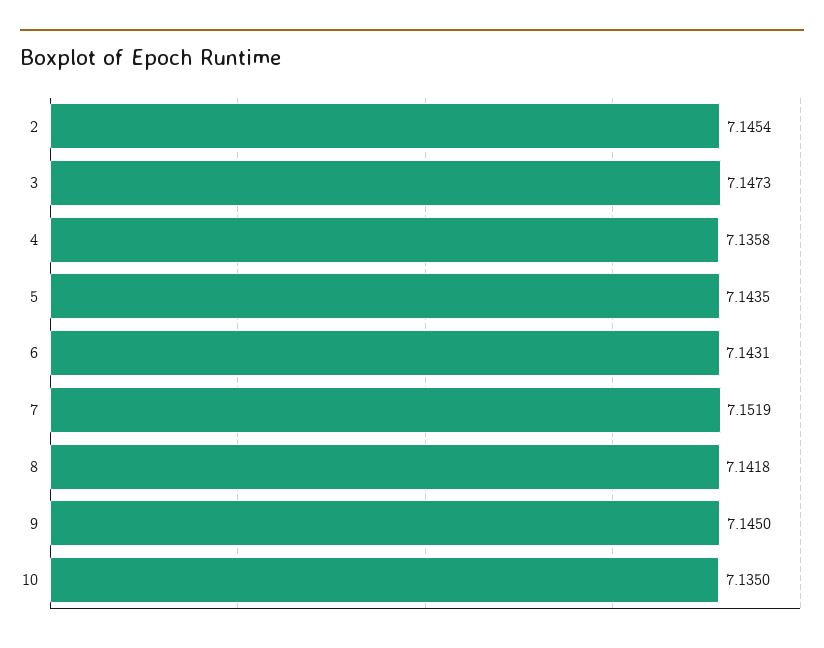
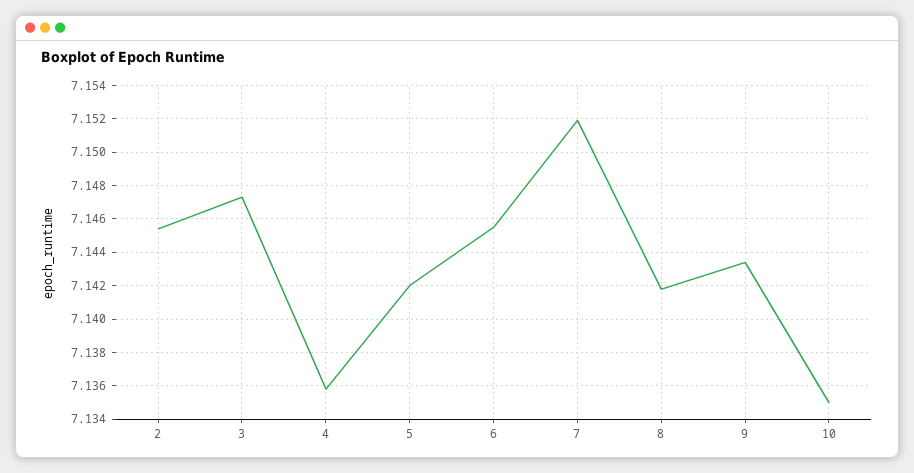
  {
    "2": 7.1454,
    "3": 7.1473,
    "4": 7.1358,
-   "5": 7.1435,
+   "5": 7.142,
-   "6": 7.1431,
+   "6": 7.1455,
    "7": 7.1519,
    "8": 7.1418,
-   "9": 7.145,
+   "9": 7.1435,
    "10": 7.135
  }

